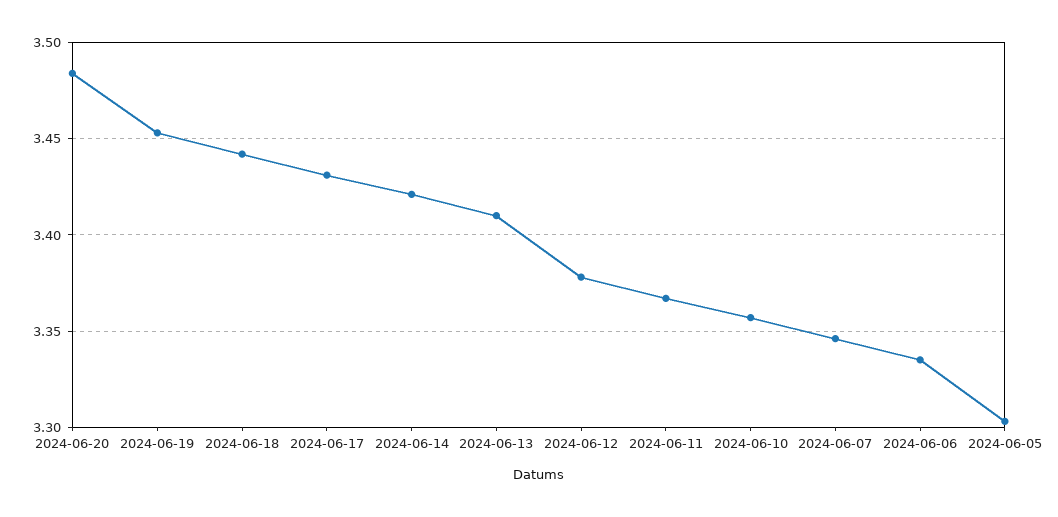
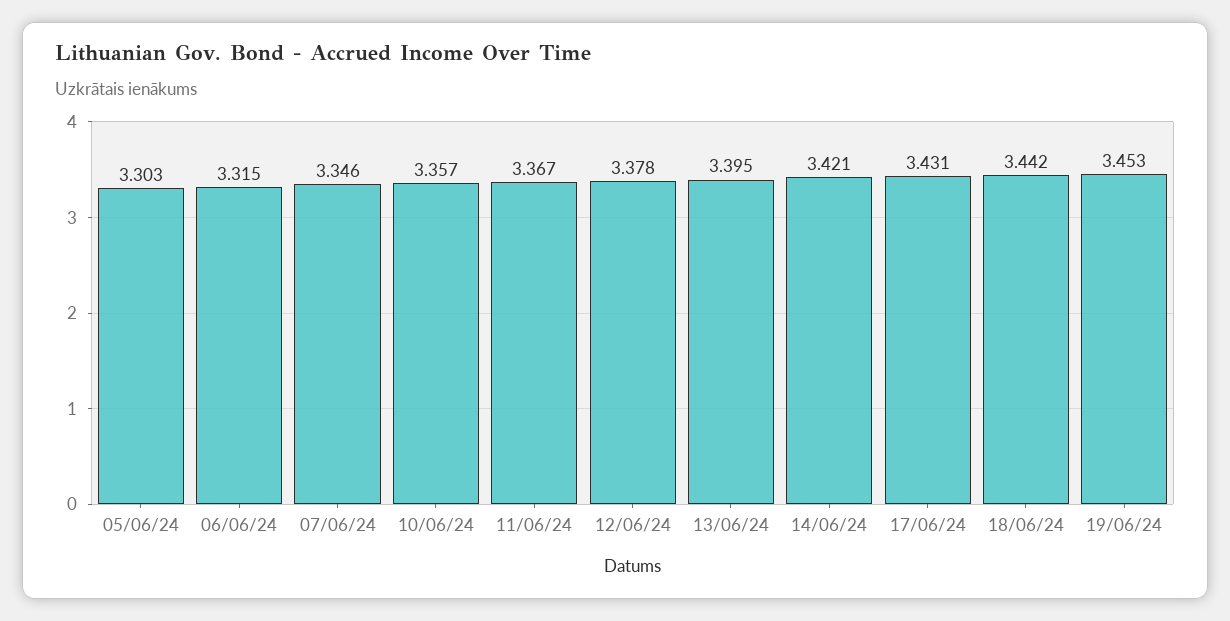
  {
-   "2024-06-20": 3.485,
    "2024-06-19": 3.453,
    "2024-06-18": 3.442,
    "2024-06-17": 3.431,
    "2024-06-14": 3.421,
-   "2024-06-13": 3.41,
+   "2024-06-13": 3.395,
    "2024-06-12": 3.378,
    "2024-06-11": 3.367,
    "2024-06-10": 3.357,
    "2024-06-07": 3.346,
-   "2024-06-06": 3.335,
+   "2024-06-06": 3.315,
    "2024-06-05": 3.303
  }

